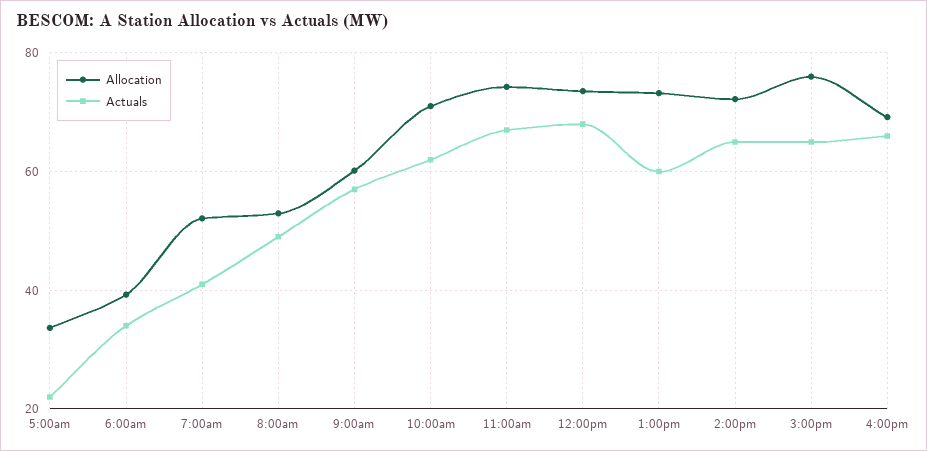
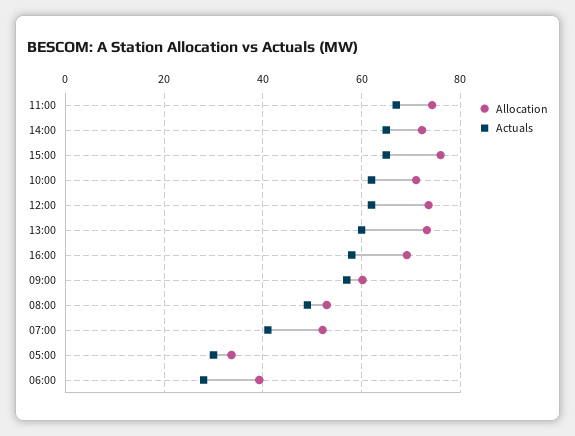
  {
    "Allocation": {
      "5:00am": 34,
      "6:00am": 40,
      "7:00am": 52,
      "8:00am": 52,
      "9:00am": 60,
      "10:00am": 72,
      "11:00am": 74,
      "12:00pm": 74,
      "1:00pm": 74,
      "2:00pm": 72,
      "3:00pm": 76,
      "4:00pm": 70
    },
    "Actuals": {
-     "5:00am": 22,
+     "5:00am": 30,
-     "6:00am": 34,
+     "6:00am": 28,
      "7:00am": 42,
      "8:00am": 50,
      "9:00am": 58,
      "10:00am": 62,
      "11:00am": 68,
-     "12:00pm": 68,
+     "12:00pm": 62,
      "1:00pm": 60,
      "2:00pm": 66,
      "3:00pm": 66,
-     "4:00pm": 66
+     "4:00pm": 58
    }
  }

